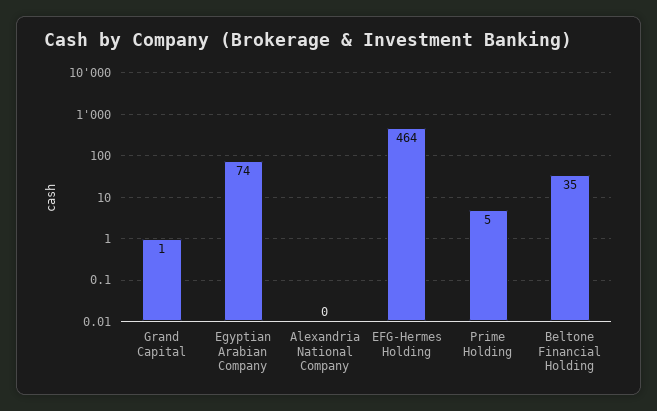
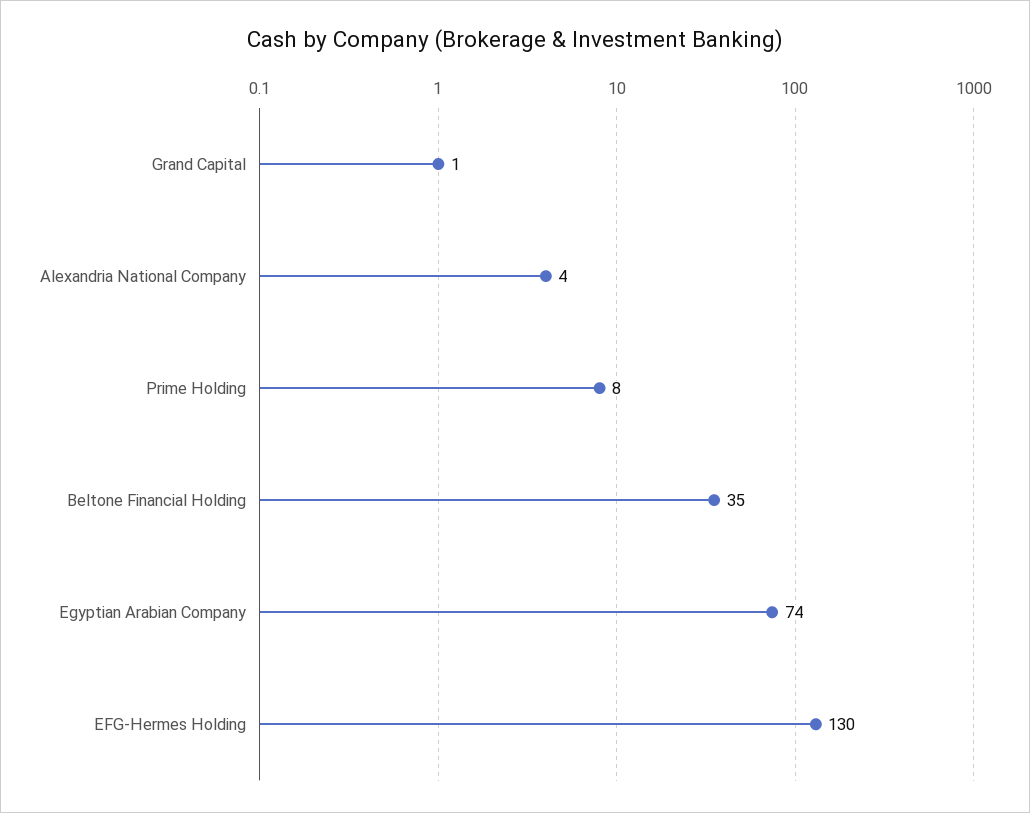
  {
    "Grand Capital": 1,
    "Egyptian Arabian Company": 74,
-   "Alexandria National Company": 0,
+   "Alexandria National Company": 4,
-   "EFG-Hermes Holding": 464,
+   "EFG-Hermes Holding": 130,
-   "Prime Holding": 5,
+   "Prime Holding": 8,
    "Beltone Financial Holding": 35
  }

